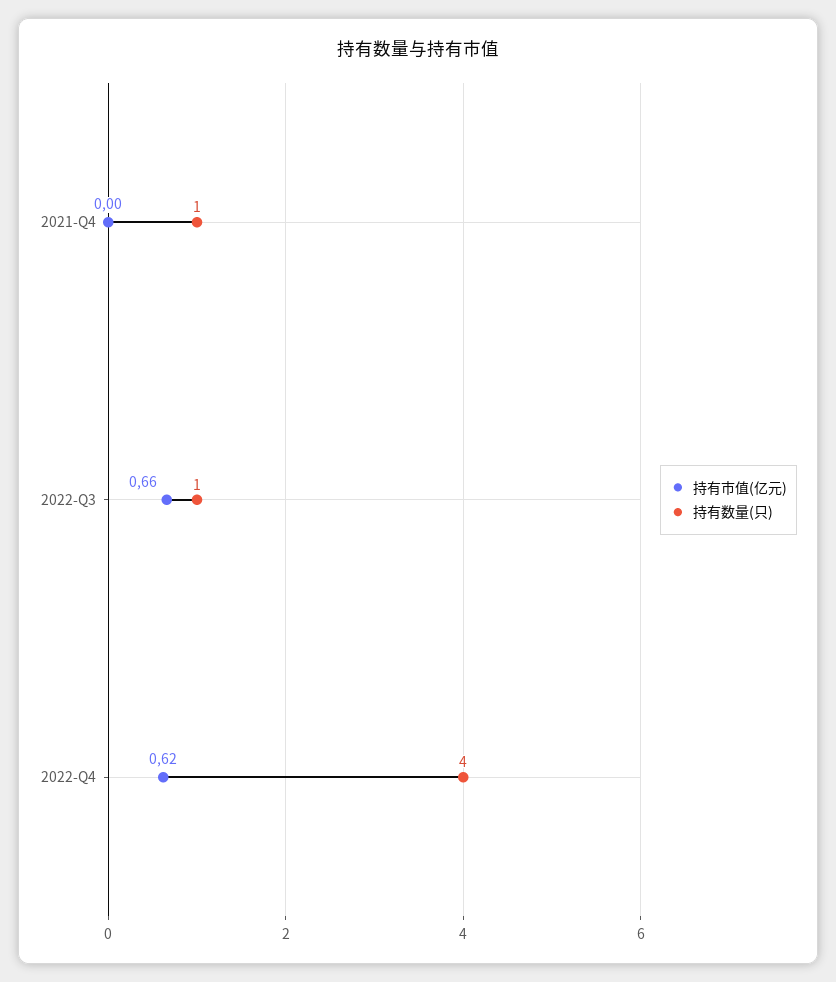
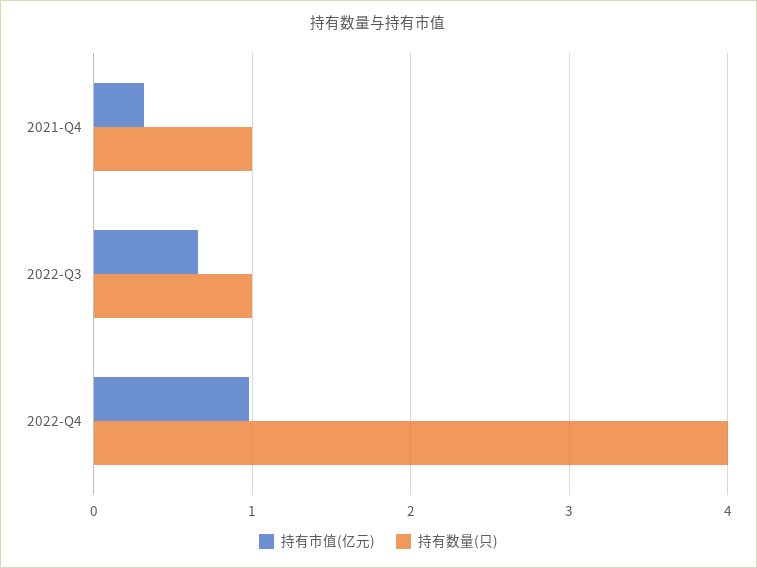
  {
    "持有市值(亿元)": {
-     "2021-Q4": 0,
+     "2021-Q4": 0.3,
      "2022-Q3": 0.66,
-     "2022-Q4": 0.62
+     "2022-Q4": 1
    },
    "持有数量(只)": {
      "2021-Q4": 1,
      "2022-Q3": 1,
      "2022-Q4": 4
    }
  }

